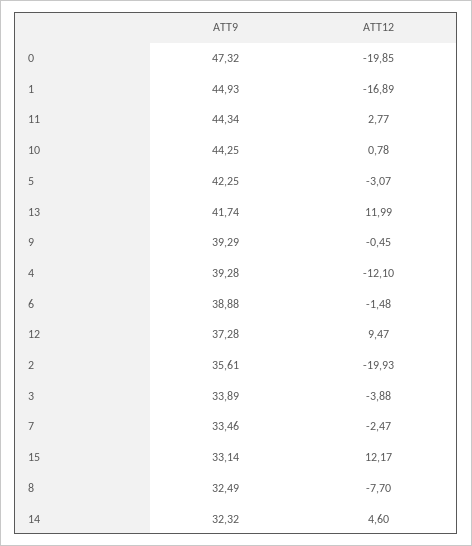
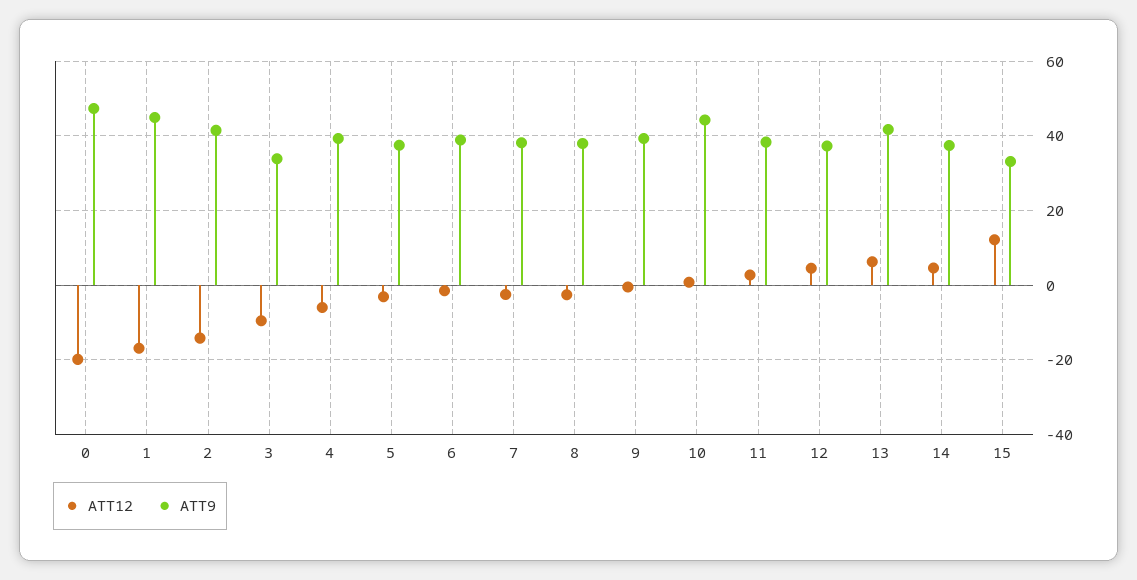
  {
    "ATT9": {
      "0": 47.32,
      "1": 44.93,
-     "11": 44.34,
+     "11": 38,
      "10": 44.25,
-     "5": 42.25,
+     "5": 38,
      "13": 41.74,
      "9": 39.29,
      "4": 39.28,
      "6": 38.88,
      "12": 37.28,
-     "2": 35.61,
+     "2": 42,
      "3": 33.89,
-     "7": 33.46,
+     "7": 38,
      "15": 33.14,
-     "8": 32.49,
+     "8": 38,
-     "14": 32.32
+     "14": 38
    },
    "ATT12": {
      "0": -19.85,
      "1": -16.89,
      "11": 2.77,
      "10": 0.78,
      "5": -3.07,
-     "13": 11.99,
+     "13": 6,
      "9": -0.45,
-     "4": -12.1,
+     "4": -6,
      "6": -1.48,
-     "12": 9.47,
+     "12": 4,
-     "2": -19.93,
+     "2": -14,
-     "3": -3.88,
+     "3": -10,
      "7": -2.47,
      "15": 12.17,
-     "8": -7.7,
+     "8": -2,
      "14": 4.6
    }
  }

